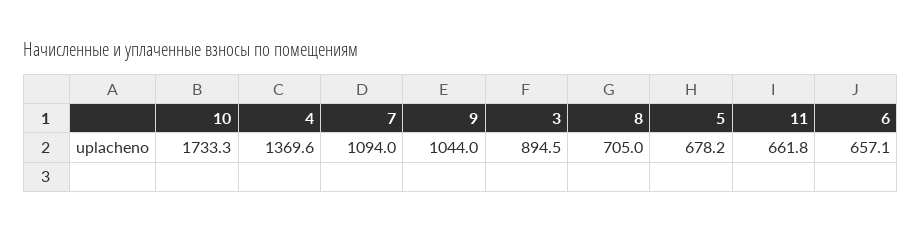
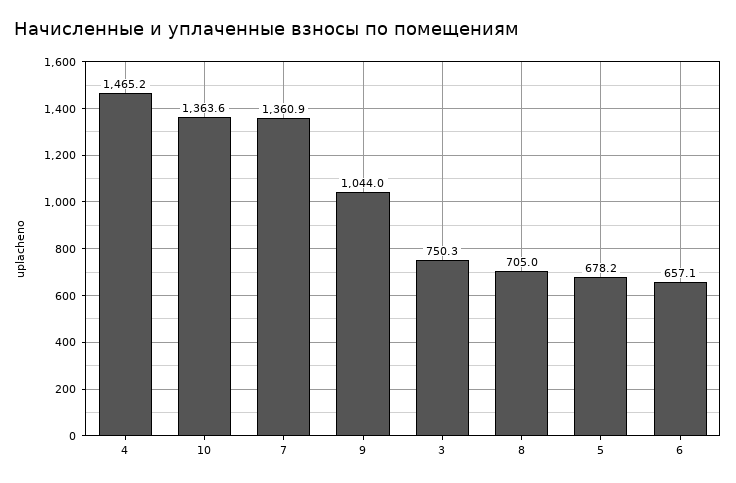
  {
-   "10": 1733.3,
+   "10": 1363.6,
-   "4": 1369.6,
+   "4": 1465.2,
-   "7": 1094,
+   "7": 1360.9,
    "9": 1044,
-   "3": 894.5,
+   "3": 750.3,
    "8": 705,
    "5": 678.2,
-   "11": 661.8,
    "6": 657.1
  }

